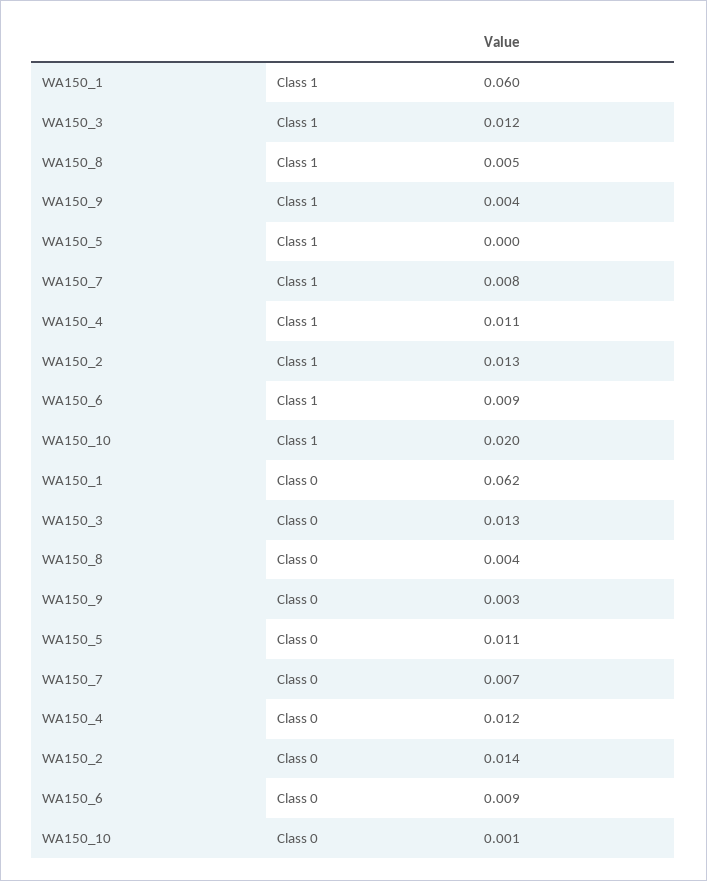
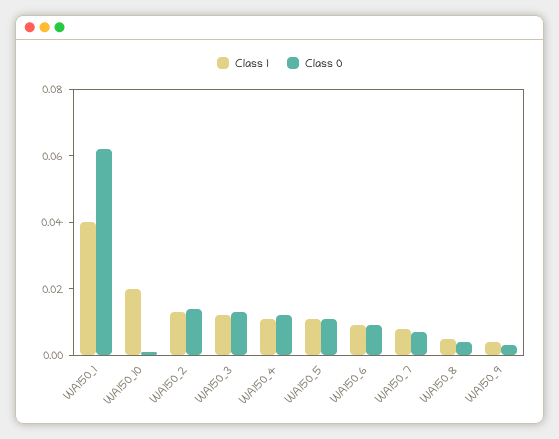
  {
    "Class 1": {
-     "WA150_1": 0.06,
+     "WA150_1": 0.04,
      "WA150_3": 0.012,
      "WA150_8": 0.005,
      "WA150_9": 0.004,
-     "WA150_5": 0,
+     "WA150_5": 0.01,
      "WA150_7": 0.008,
      "WA150_4": 0.011,
      "WA150_2": 0.013,
      "WA150_6": 0.009,
      "WA150_10": 0.02
    },
    "Class 0": {
      "WA150_1": 0.062,
      "WA150_3": 0.013,
      "WA150_8": 0.004,
      "WA150_9": 0.003,
      "WA150_5": 0.011,
      "WA150_7": 0.007,
      "WA150_4": 0.012,
      "WA150_2": 0.014,
      "WA150_6": 0.009,
      "WA150_10": 0.001
    }
  }

